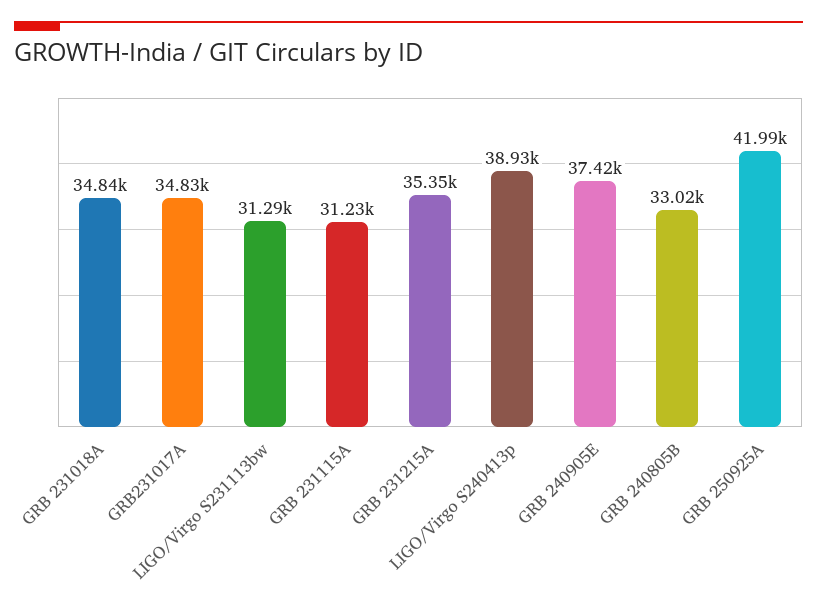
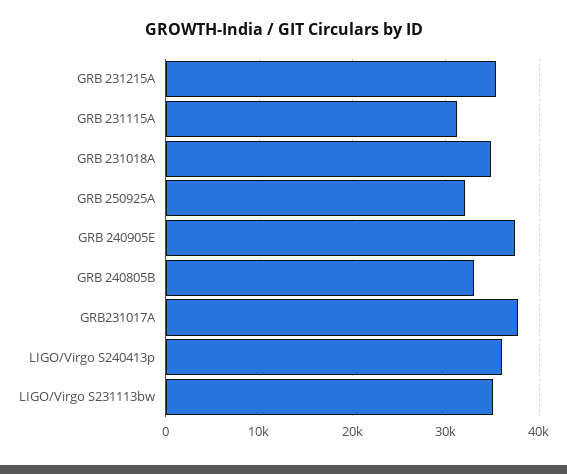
  {
    "GRB 231018A": 34840,
-   "GRB231017A": 34830,
+   "GRB231017A": 38000,
-   "LIGO/Virgo S231113bw": 31290,
+   "LIGO/Virgo S231113bw": 35000,
    "GRB 231115A": 31230,
    "GRB 231215A": 35350,
-   "LIGO/Virgo S240413p": 38930,
+   "LIGO/Virgo S240413p": 36000,
    "GRB 240905E": 37420,
    "GRB 240805B": 33020,
-   "GRB 250925A": 41990
+   "GRB 250925A": 32000
  }

